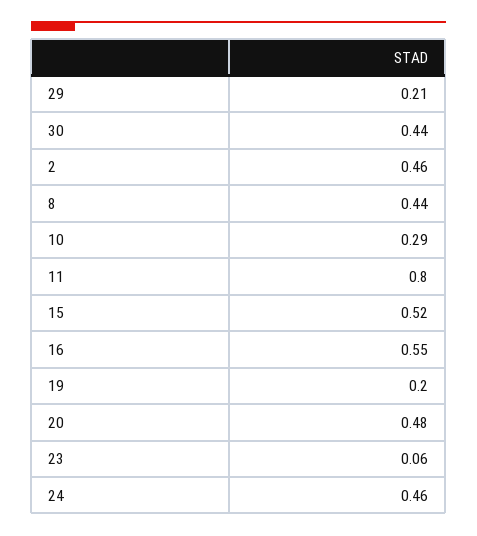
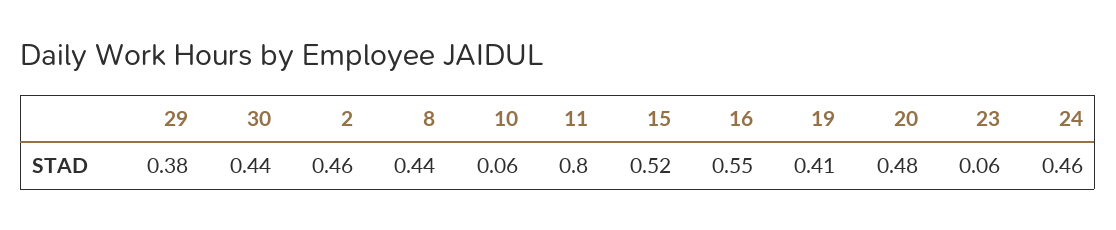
  {
-   "29": 0.21,
+   "29": 0.38,
    "30": 0.44,
    "2": 0.46,
    "8": 0.44,
-   "10": 0.29,
+   "10": 0.06,
    "11": 0.8,
    "15": 0.52,
    "16": 0.55,
-   "19": 0.2,
+   "19": 0.41,
    "20": 0.48,
    "23": 0.06,
    "24": 0.46
  }

